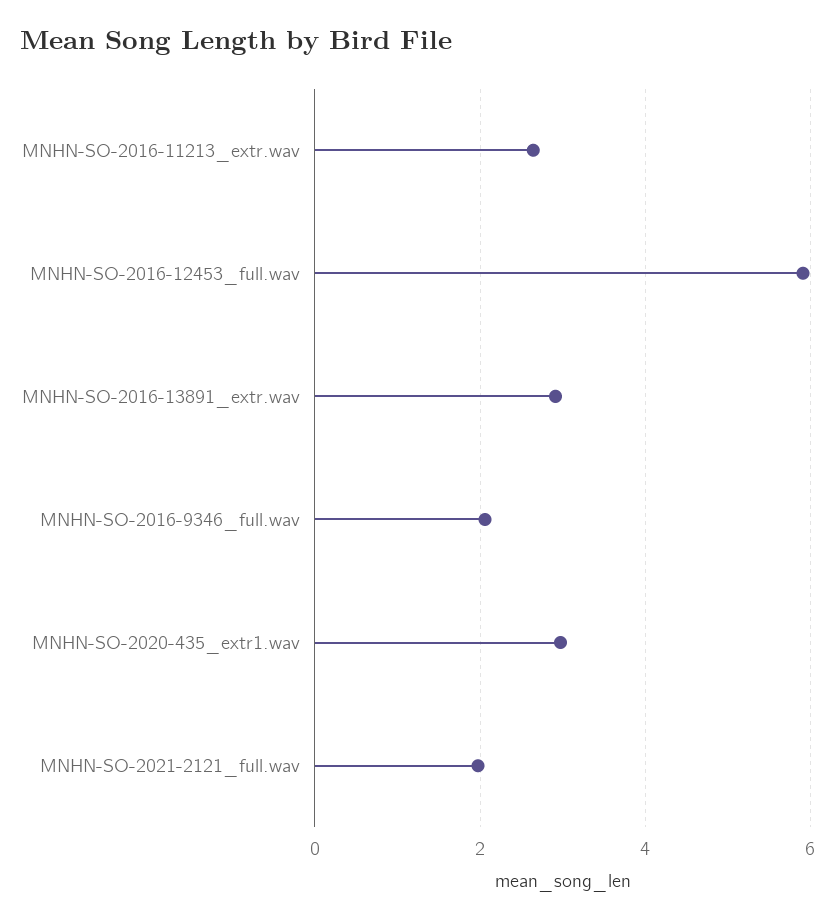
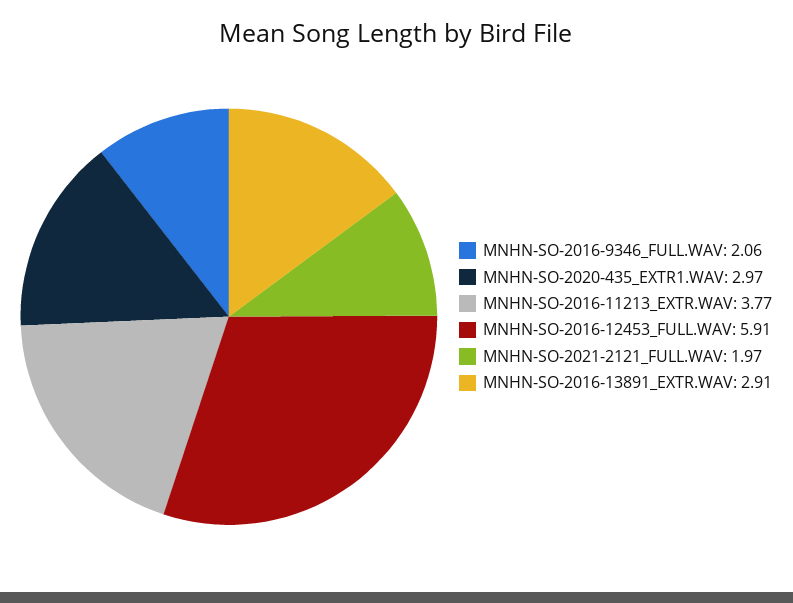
  {
-   "MNHN-SO-2016-11213_extr.wav": 2.6,
+   "MNHN-SO-2016-11213_extr.wav": 3.77,
    "MNHN-SO-2016-12453_full.wav": 5.91,
    "MNHN-SO-2016-13891_extr.wav": 2.91,
    "MNHN-SO-2016-9346_full.wav": 2.06,
    "MNHN-SO-2020-435_extr1.wav": 2.97,
    "MNHN-SO-2021-2121_full.wav": 1.97
  }

